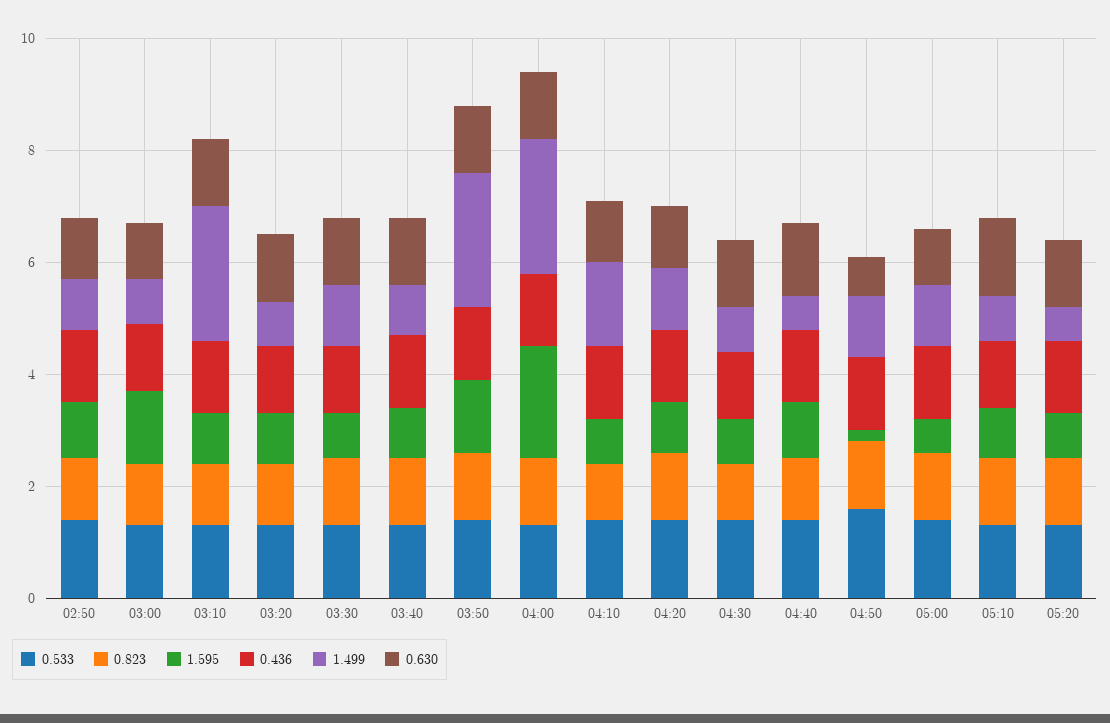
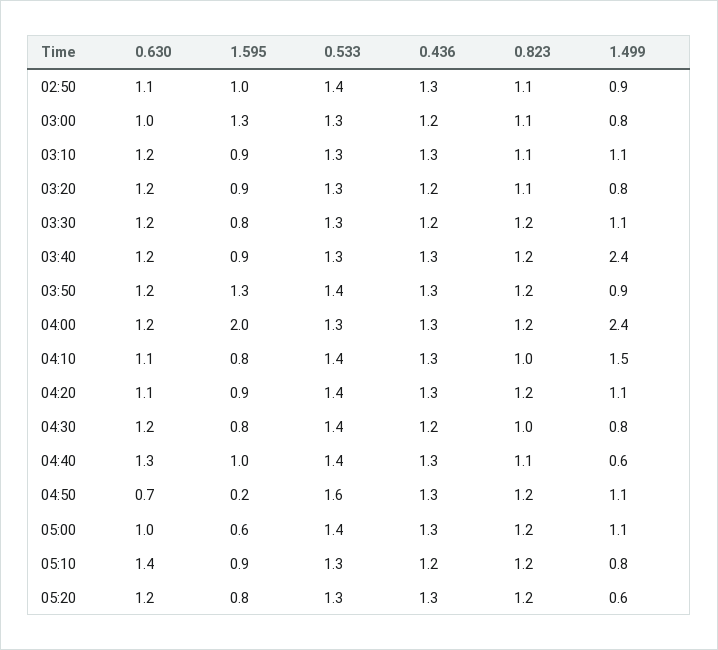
  {
    "0.533": {
      "02:50": 1.4,
      "03:00": 1.3,
      "03:10": 1.3,
      "03:20": 1.3,
      "03:30": 1.3,
      "03:40": 1.3,
      "03:50": 1.4,
      "04:00": 1.3,
      "04:10": 1.4,
      "04:20": 1.4,
      "04:30": 1.4,
      "04:40": 1.4,
      "04:50": 1.6,
      "05:00": 1.4,
      "05:10": 1.3,
      "05:20": 1.3
    },
    "0.823": {
      "02:50": 1.1,
      "03:00": 1.1,
      "03:10": 1.1,
      "03:20": 1.1,
      "03:30": 1.2,
      "03:40": 1.2,
      "03:50": 1.2,
      "04:00": 1.2,
      "04:10": 1,
      "04:20": 1.2,
      "04:30": 1,
      "04:40": 1.1,
      "04:50": 1.2,
      "05:00": 1.2,
      "05:10": 1.2,
      "05:20": 1.2
    },
    "1.595": {
      "02:50": 1,
      "03:00": 1.3,
      "03:10": 0.9,
      "03:20": 0.9,
      "03:30": 0.8,
      "03:40": 0.9,
      "03:50": 1.3,
      "04:00": 2,
      "04:10": 0.8,
      "04:20": 0.9,
      "04:30": 0.8,
      "04:40": 1,
      "04:50": 0.2,
      "05:00": 0.6,
      "05:10": 0.9,
      "05:20": 0.8
    },
    "0.436": {
      "02:50": 1.3,
      "03:00": 1.2,
      "03:10": 1.3,
      "03:20": 1.2,
      "03:30": 1.2,
      "03:40": 1.3,
      "03:50": 1.3,
      "04:00": 1.3,
      "04:10": 1.3,
      "04:20": 1.3,
      "04:30": 1.2,
      "04:40": 1.3,
      "04:50": 1.3,
      "05:00": 1.3,
      "05:10": 1.2,
      "05:20": 1.3
    },
    "1.499": {
      "02:50": 0.9,
      "03:00": 0.8,
-     "03:10": 2.5,
+     "03:10": 1.1,
      "03:20": 0.8,
      "03:30": 1.1,
-     "03:40": 1,
+     "03:40": 2.4,
-     "03:50": 2.5,
+     "03:50": 0.9,
      "04:00": 2.4,
      "04:10": 1.5,
      "04:20": 1.1,
      "04:30": 0.8,
      "04:40": 0.6,
      "04:50": 1.1,
      "05:00": 1.1,
      "05:10": 0.8,
      "05:20": 0.6
    },
    "0.630": {
      "02:50": 1.1,
      "03:00": 1,
      "03:10": 1.2,
      "03:20": 1.2,
      "03:30": 1.2,
      "03:40": 1.2,
      "03:50": 1.2,
      "04:00": 1.2,
      "04:10": 1.1,
      "04:20": 1.1,
      "04:30": 1.2,
      "04:40": 1.3,
      "04:50": 0.7,
      "05:00": 1,
      "05:10": 1.4,
      "05:20": 1.2
    }
  }

